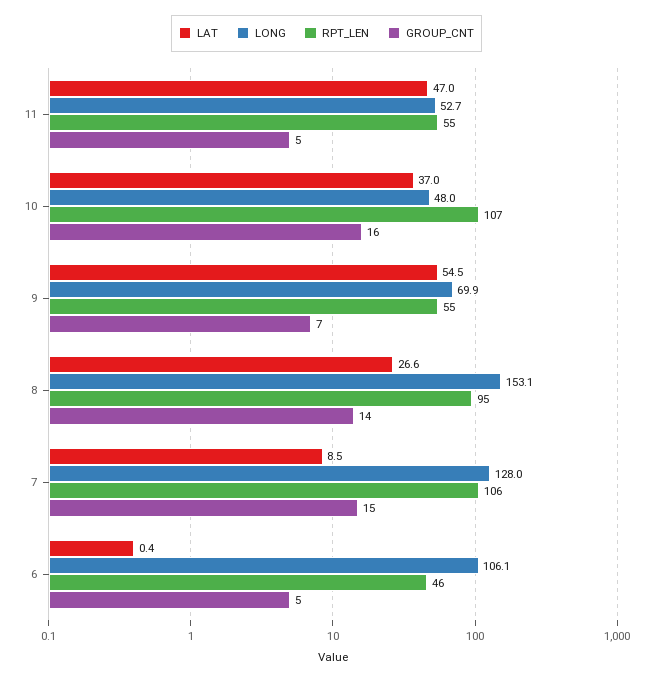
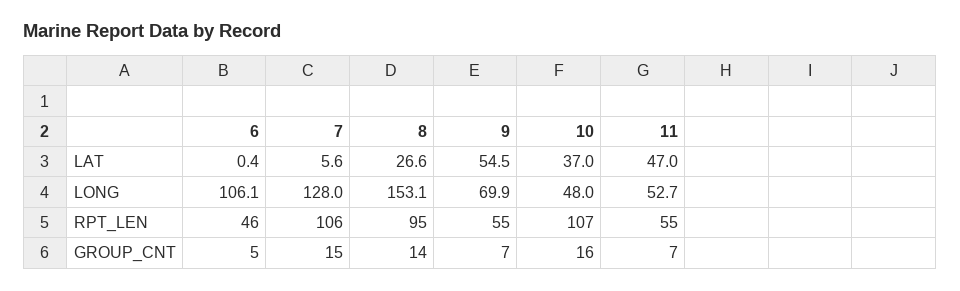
  {
    "LAT": {
      "11": 47,
      "10": 37,
      "9": 54.5,
      "8": 26.6,
-     "7": 8.5,
+     "7": 5.6,
      "6": 0.4
    },
    "LONG": {
      "11": 52.7,
      "10": 48,
      "9": 69.9,
      "8": 153.1,
      "7": 128,
      "6": 106.1
    },
    "RPT_LEN": {
      "11": 55,
      "10": 107,
      "9": 55,
      "8": 95,
      "7": 106,
      "6": 46
    },
    "GROUP_CNT": {
-     "11": 5,
+     "11": 7,
      "10": 16,
      "9": 7,
      "8": 14,
      "7": 15,
      "6": 5
    }
  }

